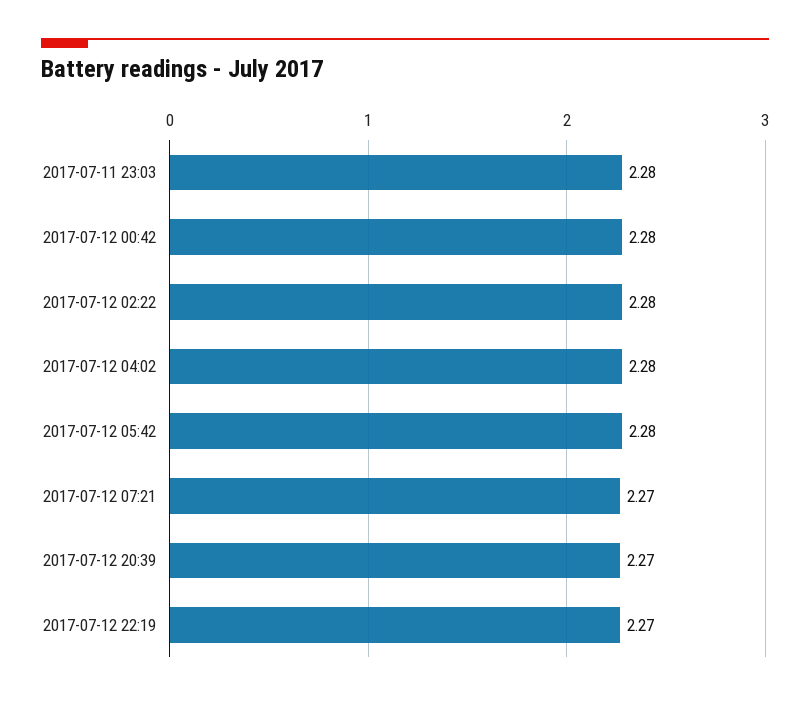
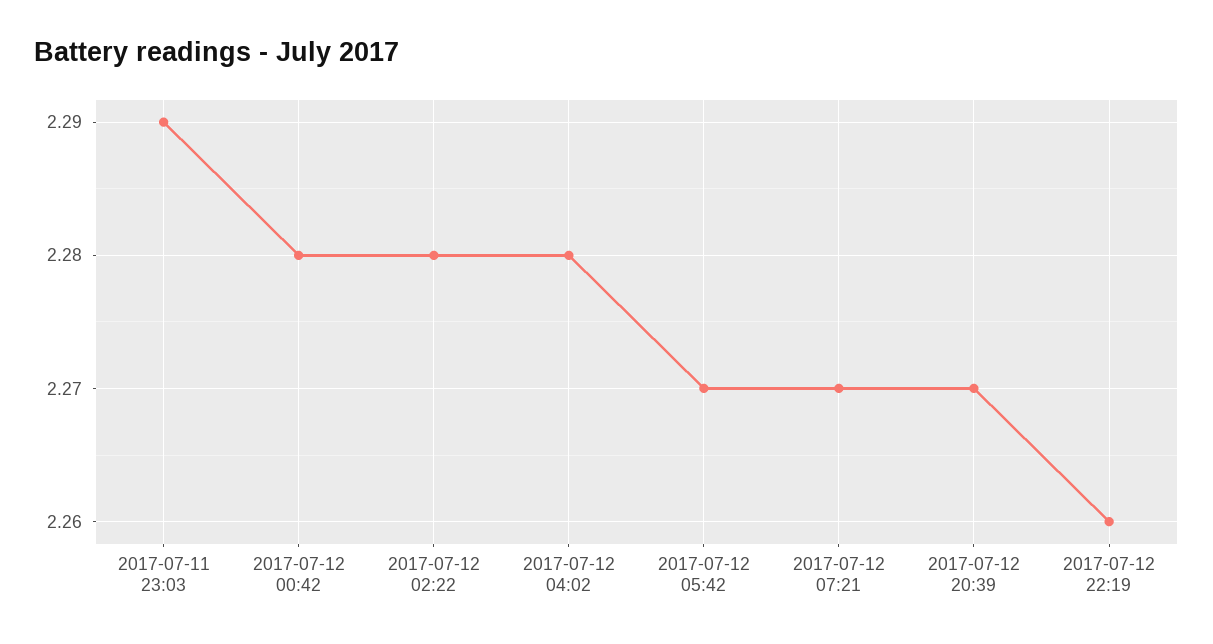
  {
-   "2017-07-11 23:03": 2.28,
+   "2017-07-11 23:03": 2.29,
    "2017-07-12 00:42": 2.28,
    "2017-07-12 02:22": 2.28,
    "2017-07-12 04:02": 2.28,
-   "2017-07-12 05:42": 2.28,
+   "2017-07-12 05:42": 2.27,
    "2017-07-12 07:21": 2.27,
    "2017-07-12 20:39": 2.27,
-   "2017-07-12 22:19": 2.27
+   "2017-07-12 22:19": 2.26
  }

